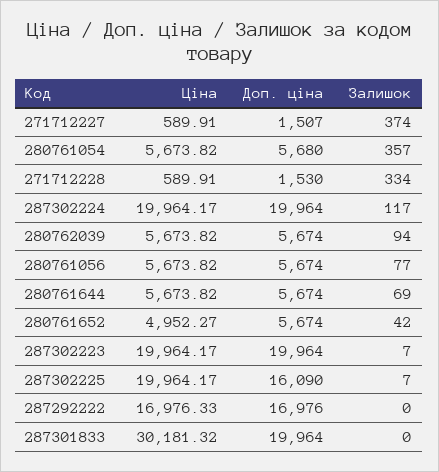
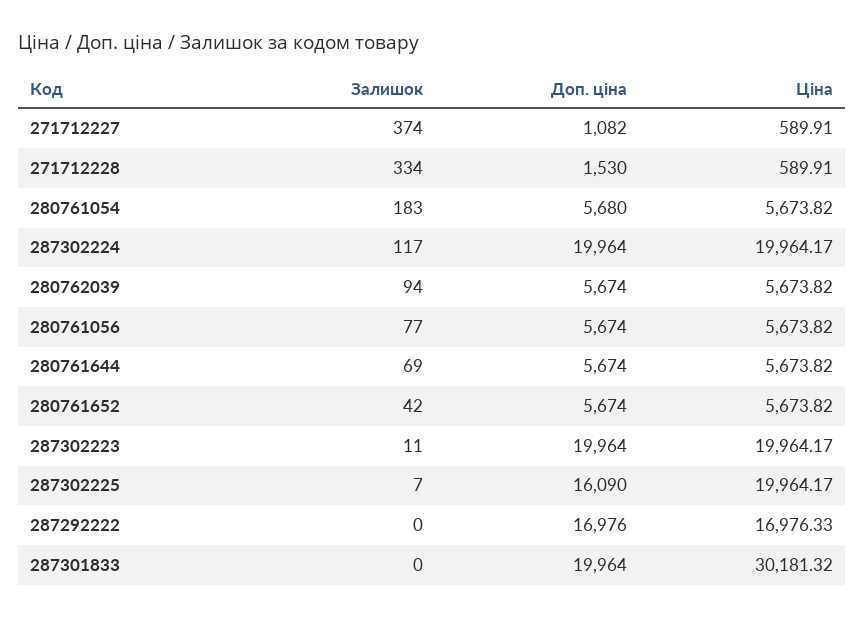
  {
    "Ціна": {
      "271712227": 589.91,
      "280761054": 5673.82,
      "271712228": 589.91,
      "287302224": 19964.17,
      "280762039": 5673.82,
      "280761056": 5673.82,
      "280761644": 5673.82,
-     "280761652": 4952.27,
+     "280761652": 5673.82,
      "287302223": 19964.17,
      "287302225": 19964.17,
      "287292222": 16976.33,
      "287301833": 30181.32
    },
    "Доп. ціна": {
-     "271712227": 1507,
+     "271712227": 1082,
      "280761054": 5680,
      "271712228": 1530,
      "287302224": 19964,
      "280762039": 5674,
      "280761056": 5674,
      "280761644": 5674,
      "280761652": 5674,
      "287302223": 19964,
      "287302225": 16090,
      "287292222": 16976,
      "287301833": 19964
    },
    "Залишок": {
      "271712227": 374,
-     "280761054": 357,
+     "280761054": 183,
      "271712228": 334,
      "287302224": 117,
      "280762039": 94,
      "280761056": 77,
      "280761644": 69,
      "280761652": 42,
-     "287302223": 7,
+     "287302223": 11,
      "287302225": 7,
      "287292222": 0,
      "287301833": 0
    }
  }

